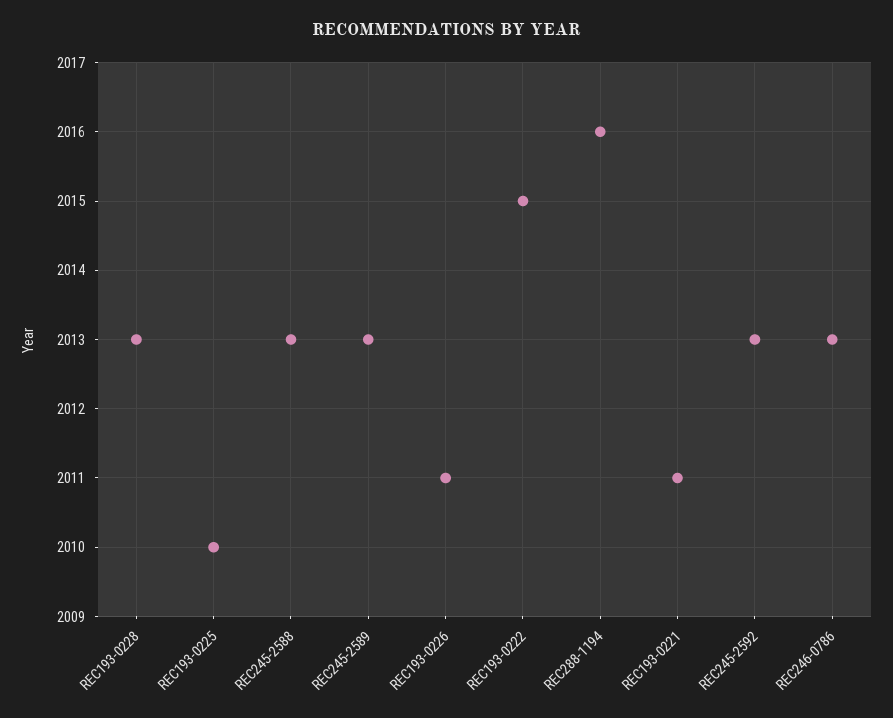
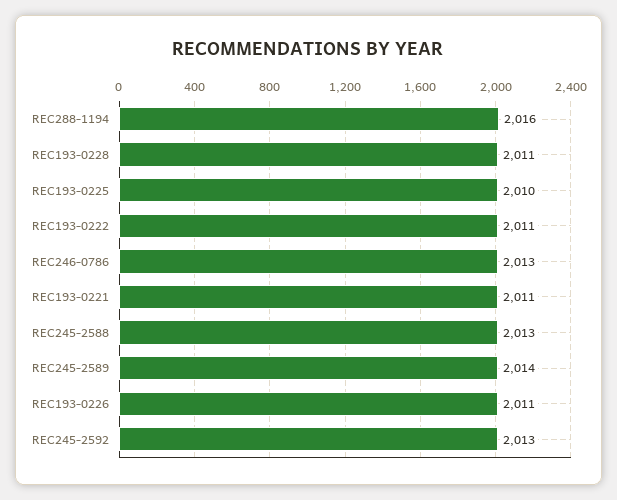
  {
-   "REC193-0228": 2013,
+   "REC193-0228": 2011,
    "REC193-0225": 2010,
    "REC245-2588": 2013,
-   "REC245-2589": 2013,
+   "REC245-2589": 2014,
    "REC193-0226": 2011,
-   "REC193-0222": 2015,
+   "REC193-0222": 2011,
    "REC288-1194": 2016,
    "REC193-0221": 2011,
    "REC245-2592": 2013,
    "REC246-0786": 2013
  }

